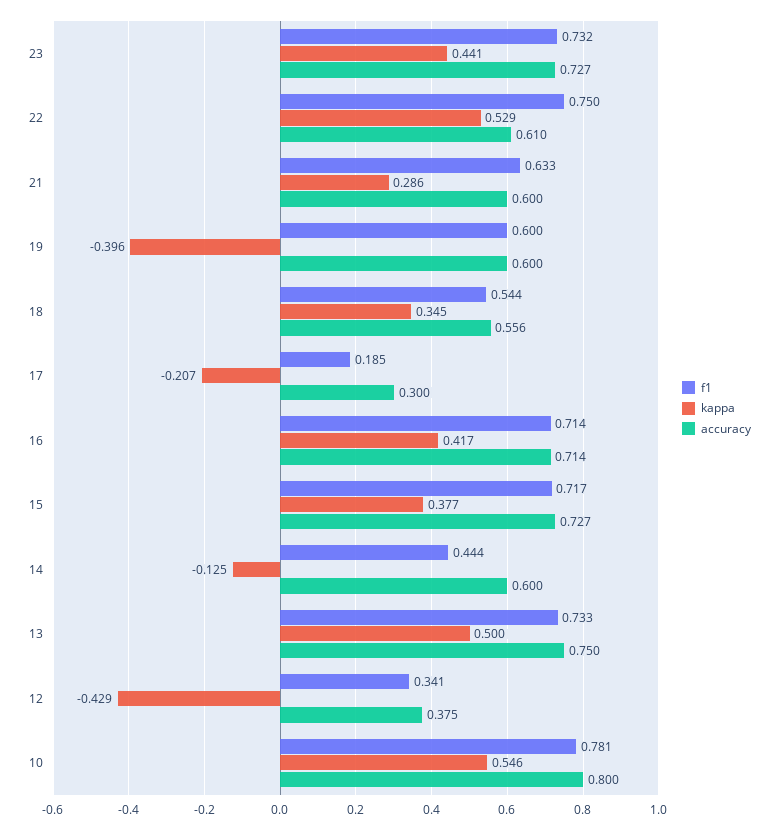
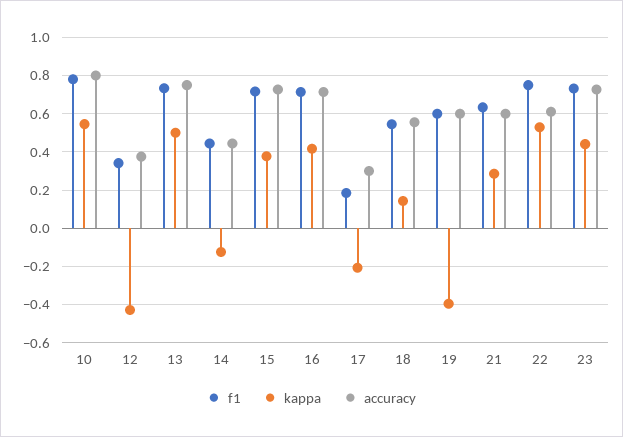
  {
    "f1": {
      "23": 0.732,
      "22": 0.75,
      "21": 0.633,
      "19": 0.6,
      "18": 0.544,
      "17": 0.185,
      "16": 0.714,
      "15": 0.717,
      "14": 0.444,
      "13": 0.733,
      "12": 0.341,
      "10": 0.781
    },
    "kappa": {
      "23": 0.441,
      "22": 0.529,
      "21": 0.286,
      "19": -0.396,
-     "18": 0.345,
+     "18": 0.15,
      "17": -0.207,
      "16": 0.417,
      "15": 0.377,
      "14": -0.125,
      "13": 0.5,
      "12": -0.429,
      "10": 0.546
    },
    "accuracy": {
      "23": 0.727,
      "22": 0.61,
      "21": 0.6,
      "19": 0.6,
      "18": 0.556,
      "17": 0.3,
      "16": 0.714,
      "15": 0.727,
-     "14": 0.6,
+     "14": 0.45,
      "13": 0.75,
      "12": 0.375,
      "10": 0.8
    }
  }

